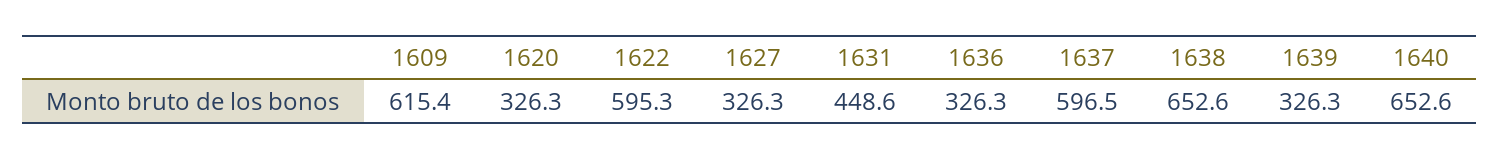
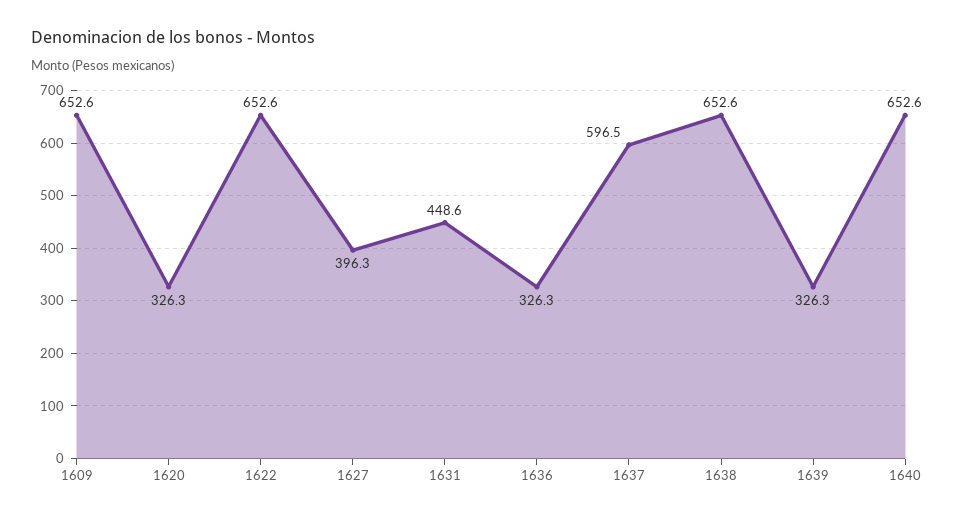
  {
-   "1609": 615.4,
+   "1609": 652.6,
    "1620": 326.3,
-   "1622": 595.3,
+   "1622": 652.6,
-   "1627": 326.3,
+   "1627": 396.3,
    "1631": 448.6,
    "1636": 326.3,
    "1637": 596.5,
    "1638": 652.6,
    "1639": 326.3,
    "1640": 652.6
  }

